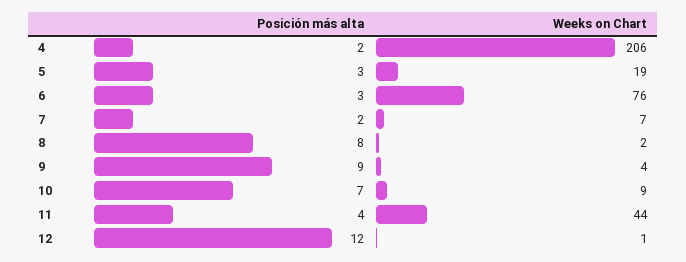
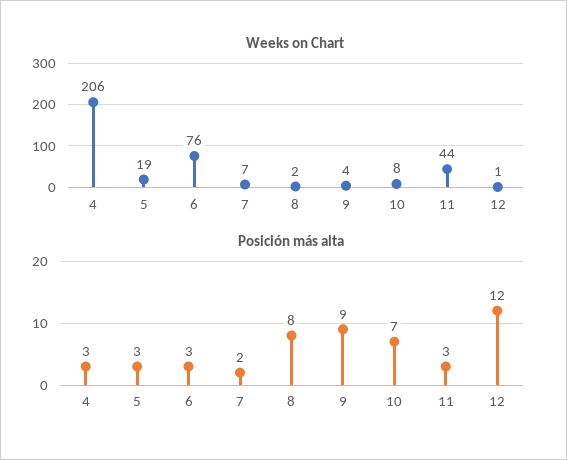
  {
    "Posición más alta": {
-     "4": 2,
+     "4": 3,
      "5": 3,
      "6": 3,
      "7": 2,
      "8": 8,
      "9": 9,
      "10": 7,
-     "11": 4,
+     "11": 3,
      "12": 12
    },
    "Weeks on Chart": {
      "4": 206,
      "5": 19,
      "6": 76,
      "7": 7,
      "8": 2,
      "9": 4,
-     "10": 9,
+     "10": 8,
      "11": 44,
      "12": 1
    }
  }

